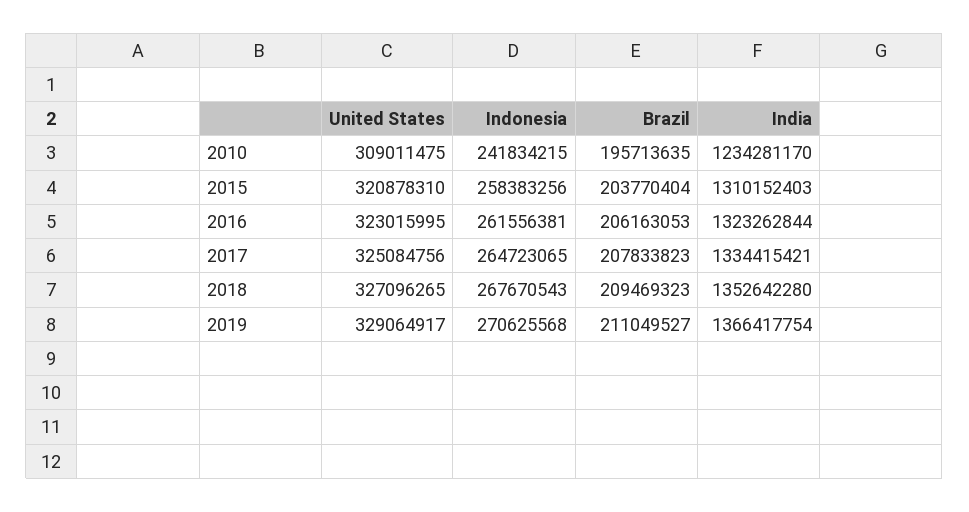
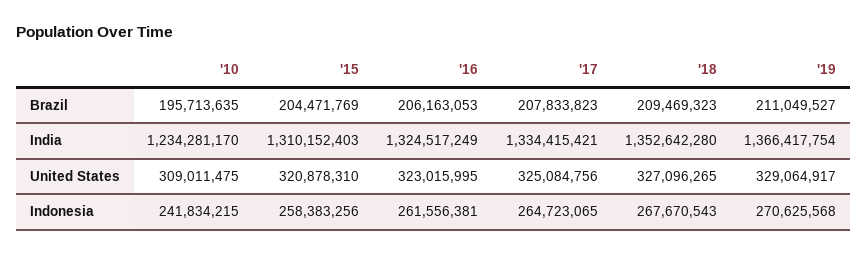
  {
    "United States": {
      "2010": 309011475,
      "2015": 320878310,
      "2016": 323015995,
      "2017": 325084756,
      "2018": 327096265,
      "2019": 329064917
    },
    "Indonesia": {
      "2010": 241834215,
      "2015": 258383256,
      "2016": 261556381,
      "2017": 264723065,
      "2018": 267670543,
      "2019": 270625568
    },
    "Brazil": {
      "2010": 195713635,
-     "2015": 203770404,
+     "2015": 204471769,
      "2016": 206163053,
      "2017": 207833823,
      "2018": 209469323,
      "2019": 211049527
    },
    "India": {
      "2010": 1234281170,
      "2015": 1310152403,
-     "2016": 1323262844,
+     "2016": 1324517249,
      "2017": 1334415421,
      "2018": 1352642280,
      "2019": 1366417754
    }
  }

